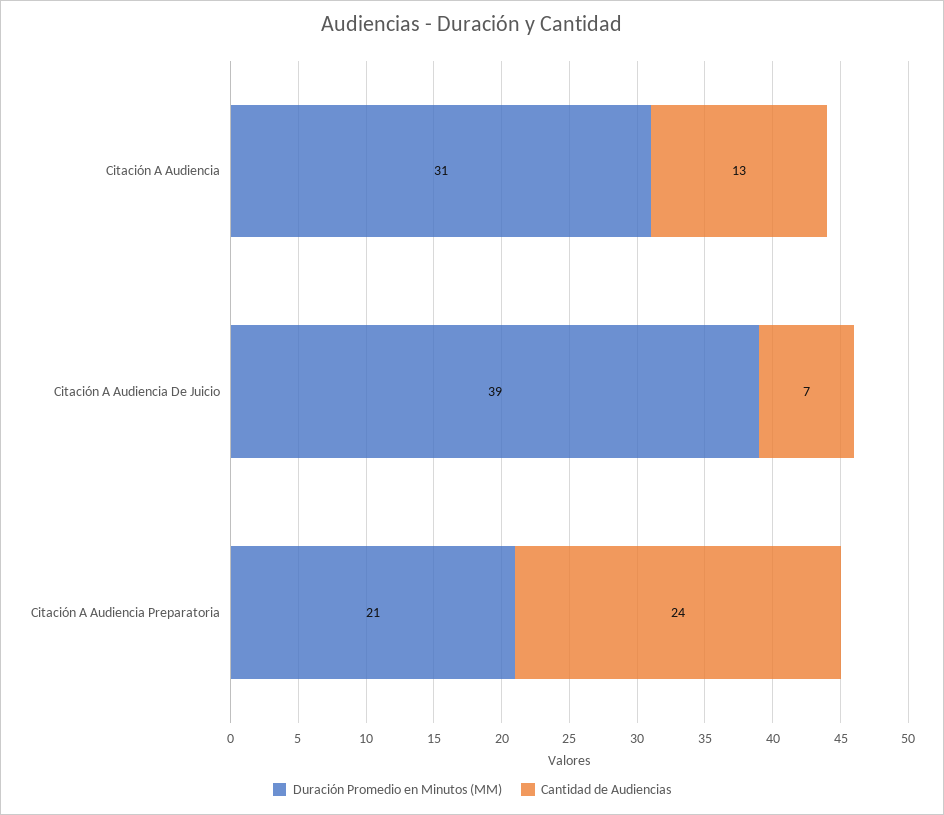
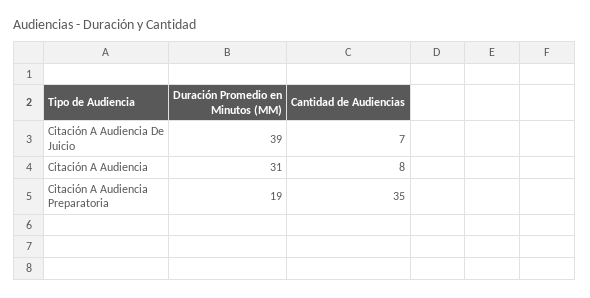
  {
    "Duración Promedio en Minutos (MM)": {
      "Citación A Audiencia": 31,
      "Citación A Audiencia De Juicio": 39,
-     "Citación A Audiencia Preparatoria": 21
+     "Citación A Audiencia Preparatoria": 19
    },
    "Cantidad de Audiencias": {
-     "Citación A Audiencia": 13,
+     "Citación A Audiencia": 8,
      "Citación A Audiencia De Juicio": 7,
-     "Citación A Audiencia Preparatoria": 24
+     "Citación A Audiencia Preparatoria": 35
    }
  }

